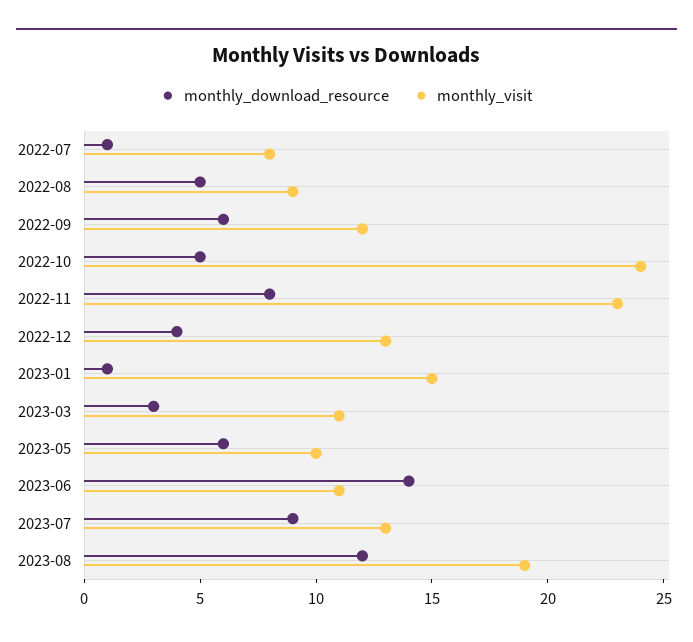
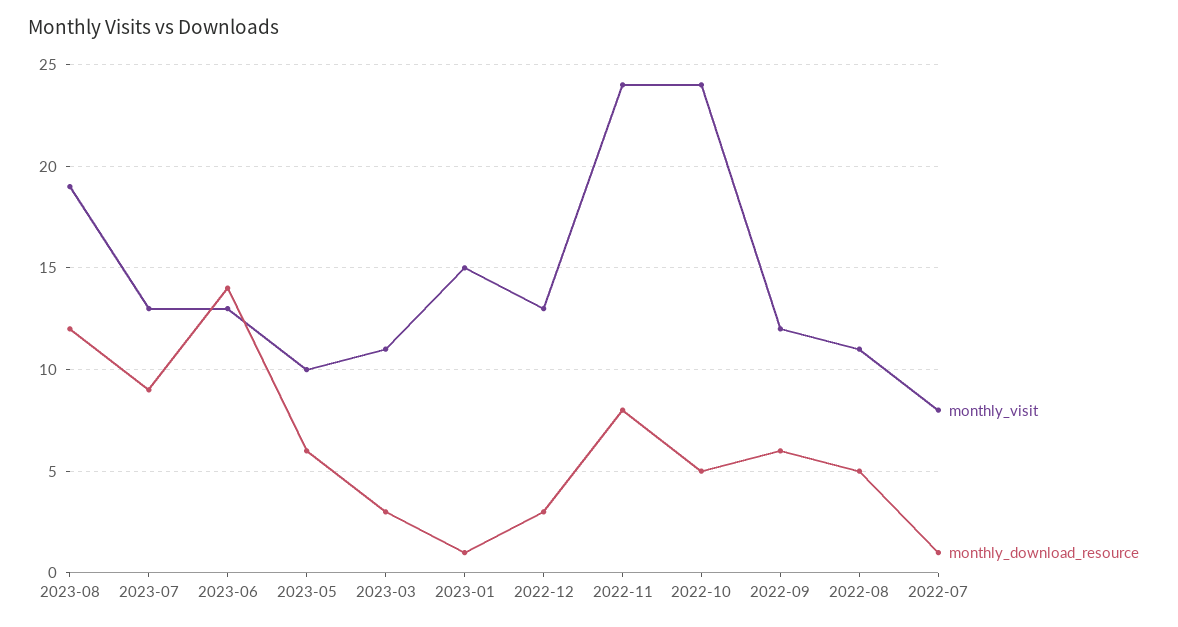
  {
    "monthly_download_resource": {
      "2022-07": 1,
      "2022-08": 5,
      "2022-09": 6,
      "2022-10": 5,
      "2022-11": 8,
-     "2022-12": 4,
+     "2022-12": 3,
      "2023-01": 1,
      "2023-03": 3,
      "2023-05": 6,
      "2023-06": 14,
      "2023-07": 9,
      "2023-08": 12
    },
    "monthly_visit": {
      "2022-07": 8,
-     "2022-08": 9,
+     "2022-08": 11,
      "2022-09": 12,
      "2022-10": 24,
-     "2022-11": 23,
+     "2022-11": 24,
      "2022-12": 13,
      "2023-01": 15,
      "2023-03": 11,
      "2023-05": 10,
-     "2023-06": 11,
+     "2023-06": 13,
      "2023-07": 13,
      "2023-08": 19
    }
  }

